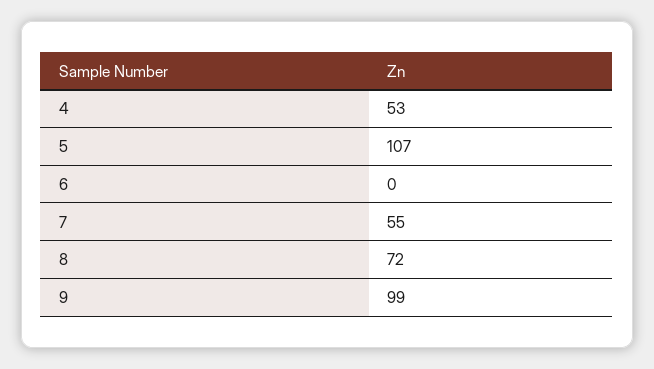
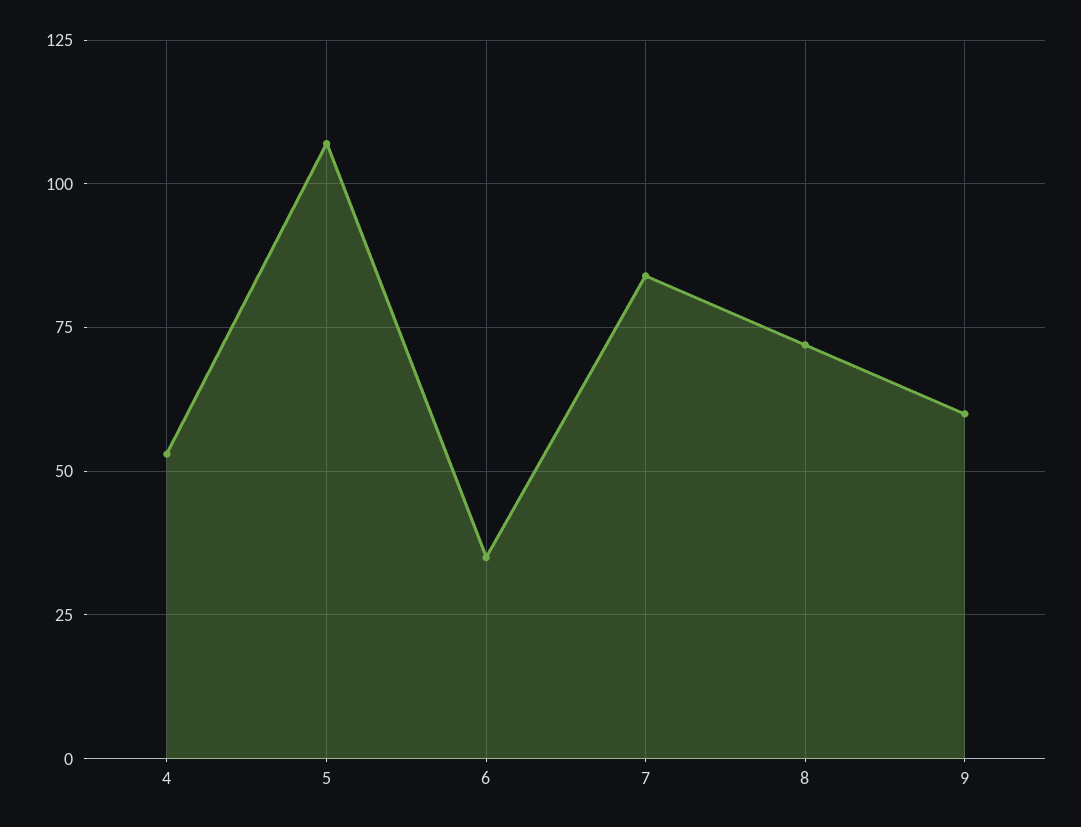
  {
    "4": 53,
    "5": 107,
-   "6": 0,
+   "6": 35,
-   "7": 55,
+   "7": 85,
    "8": 72,
-   "9": 99
+   "9": 60
  }

